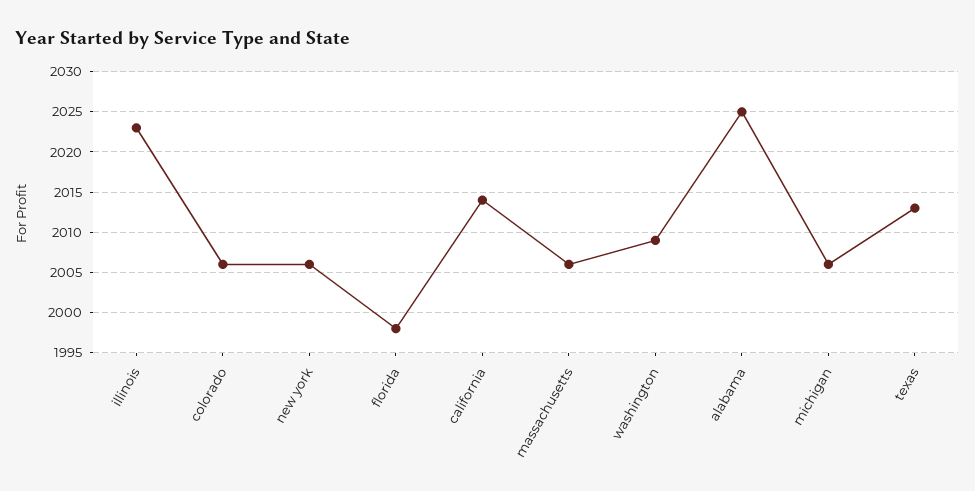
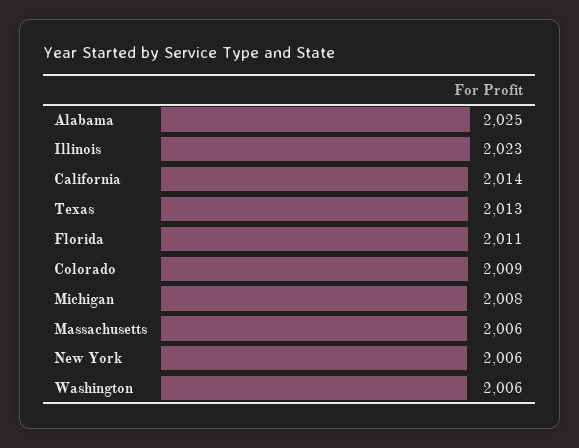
  {
    "illinois": 2023,
-   "colorado": 2006,
+   "colorado": 2009,
    "new york": 2006,
-   "florida": 1998,
+   "florida": 2011,
    "california": 2014,
    "massachusetts": 2006,
-   "washington": 2009,
+   "washington": 2006,
    "alabama": 2025,
-   "michigan": 2006,
+   "michigan": 2008,
    "texas": 2013
  }

